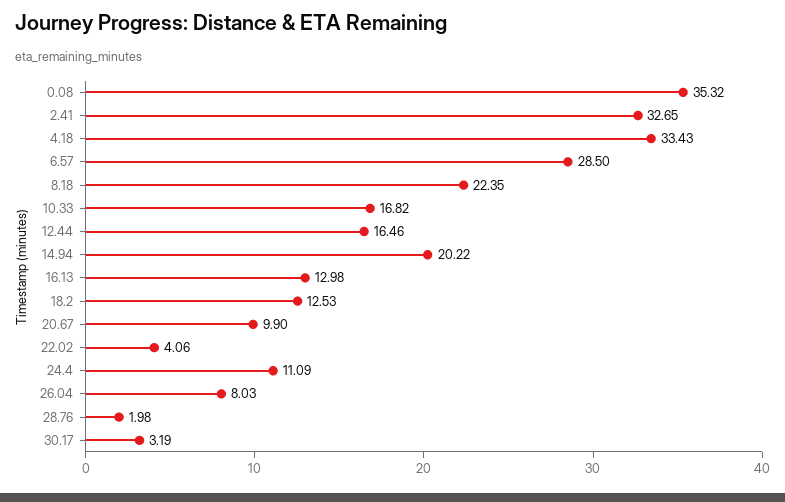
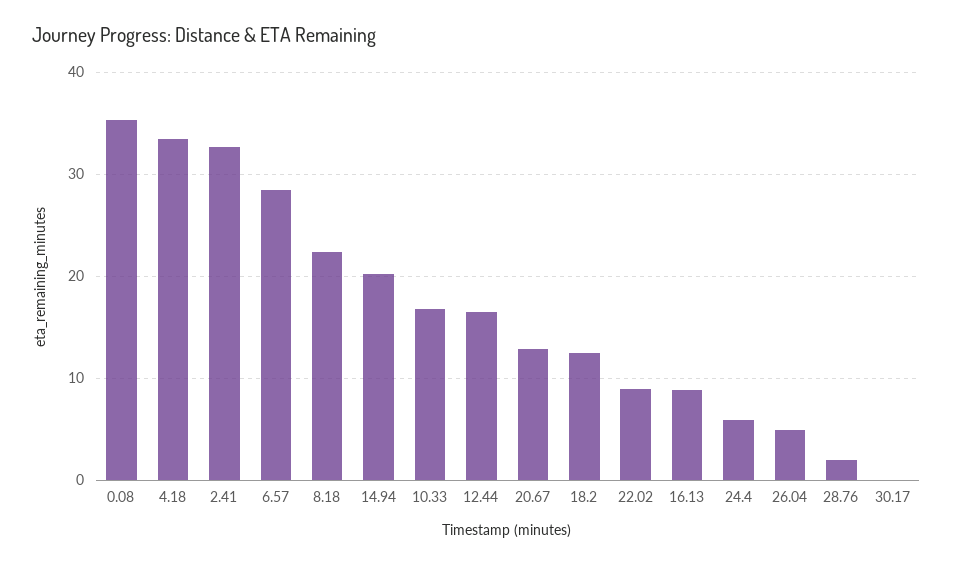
  {
    "0.08": 35.32,
    "2.41": 32.65,
    "4.18": 33.43,
    "6.57": 28.5,
    "8.18": 22.35,
    "10.33": 16.82,
    "12.44": 16.46,
    "14.94": 20.22,
-   "16.13": 12.98,
+   "16.13": 9,
    "18.2": 12.53,
-   "20.67": 9.9,
+   "20.67": 13,
-   "22.02": 4.06,
+   "22.02": 9,
-   "24.4": 11.09,
+   "24.4": 6,
-   "26.04": 8.03,
+   "26.04": 5,
    "28.76": 1.98,
-   "30.17": 3.19
+   "30.17": 0
  }

